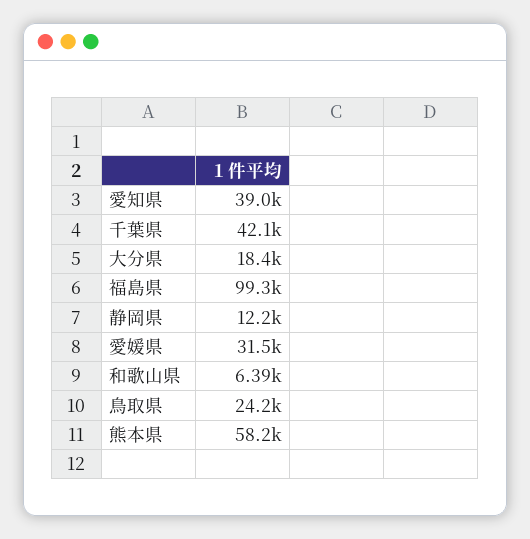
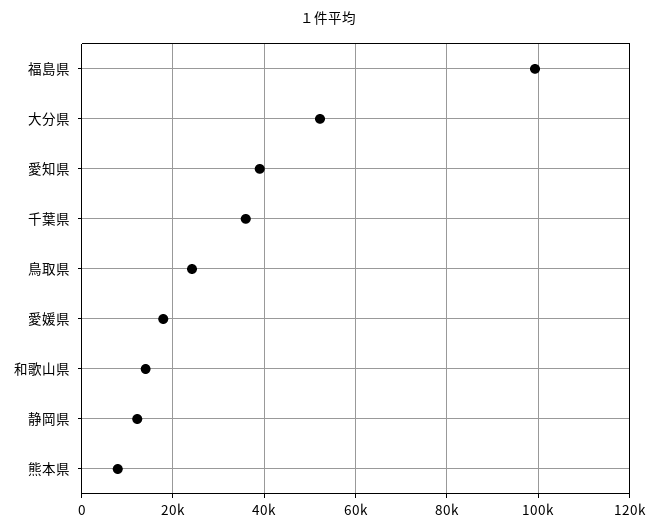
  {
    "愛知県": 39000,
-   "千葉県": 42100,
+   "千葉県": 36000,
-   "大分県": 18400,
+   "大分県": 52000,
    "福島県": 99300,
    "静岡県": 12200,
-   "愛媛県": 31500,
+   "愛媛県": 18000,
-   "和歌山県": 6390,
+   "和歌山県": 14000,
    "鳥取県": 24200,
-   "熊本県": 58200
+   "熊本県": 8000
  }

